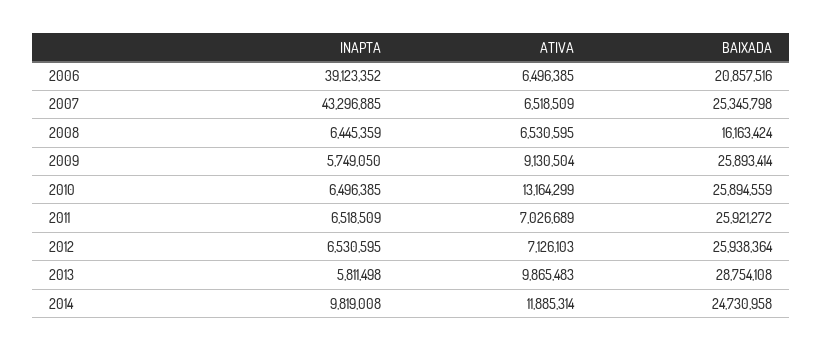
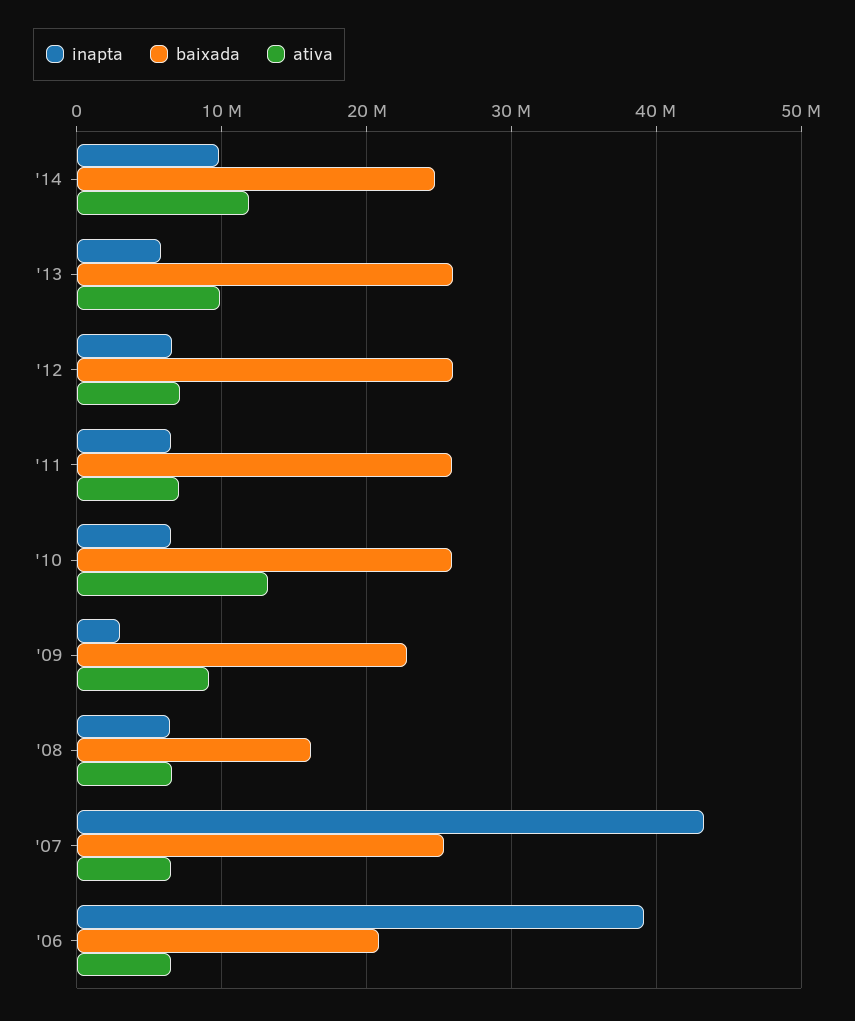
  {
    "INAPTA": {
      "2006": 39123352,
      "2007": 43296885,
      "2008": 6445359,
-     "2009": 5749050,
+     "2009": 3000000,
      "2010": 6496385,
      "2011": 6518509,
      "2012": 6530595,
      "2013": 5811498,
      "2014": 9819008
    },
    "ATIVA": {
      "2006": 6496385,
      "2007": 6518509,
      "2008": 6530595,
      "2009": 9130504,
      "2010": 13164299,
      "2011": 7026689,
      "2012": 7126103,
      "2013": 9865483,
      "2014": 11885314
    },
    "BAIXADA": {
      "2006": 20857516,
      "2007": 25345798,
      "2008": 16163424,
-     "2009": 25893414,
+     "2009": 23000000,
      "2010": 25894559,
      "2011": 25921272,
      "2012": 25938364,
-     "2013": 28754108,
+     "2013": 26000000,
      "2014": 24730958
    }
  }

